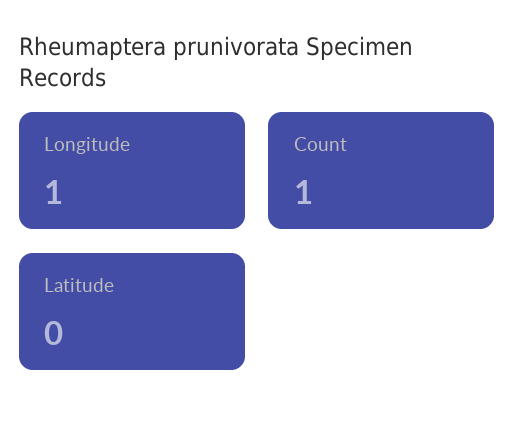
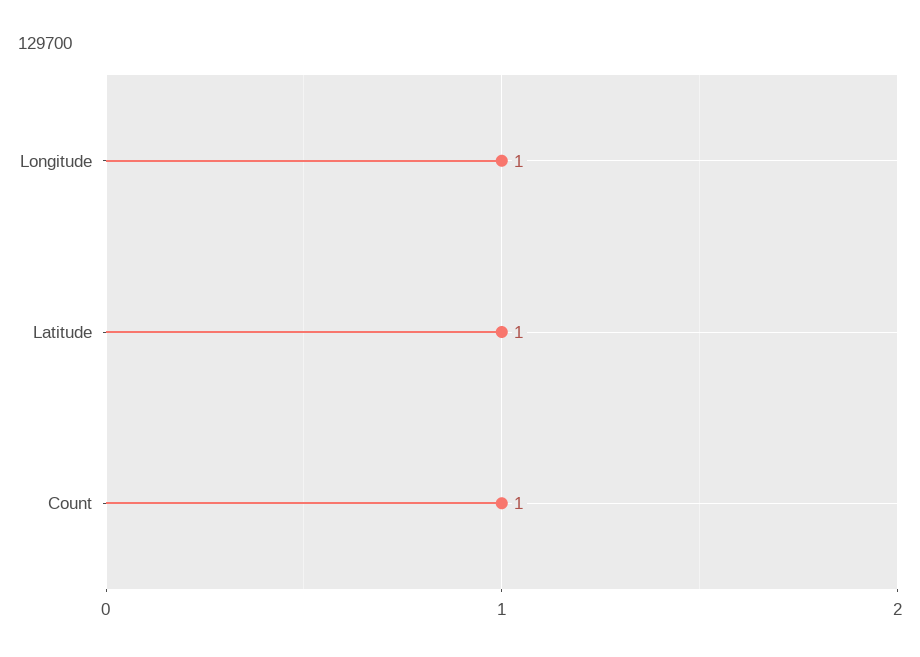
  {
    "Longitude": 1,
    "Count": 1,
-   "Latitude": 0
+   "Latitude": 1
  }

